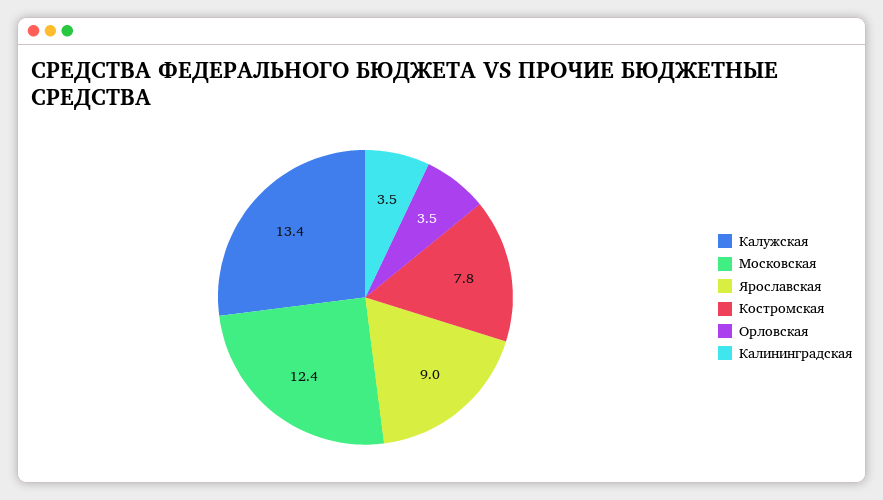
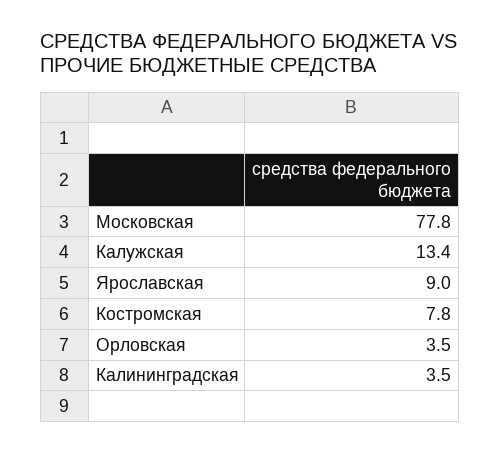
  {
    "Калужская": 13.4,
-   "Московская": 12.4,
+   "Московская": 77.8,
    "Ярославская": 9,
    "Костромская": 7.8,
    "Орловская": 3.5,
    "Калининградская": 3.5
  }

